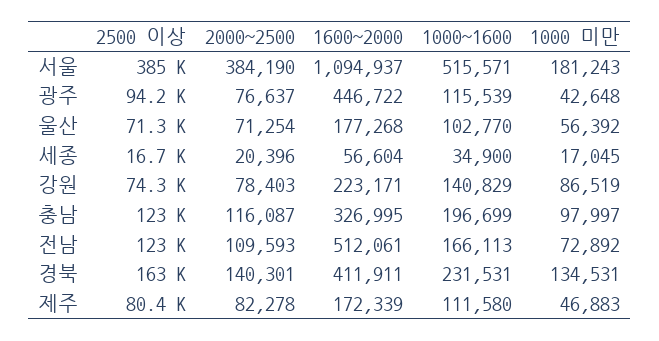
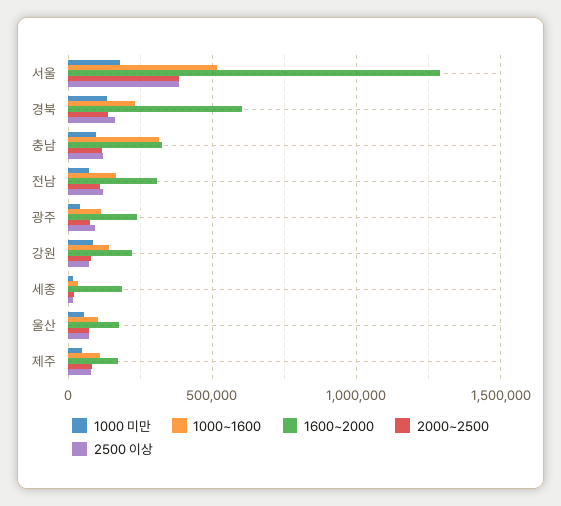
  {
    "2500 이상": {
      "서울": 385000,
      "광주": 94200,
      "울산": 71300,
      "세종": 16700,
      "강원": 74300,
      "충남": 123000,
      "전남": 123000,
      "경북": 163000,
      "제주": 80400
    },
    "2000~2500": {
      "서울": 384190,
      "광주": 76637,
      "울산": 71254,
      "세종": 20396,
      "강원": 78403,
      "충남": 116087,
      "전남": 109593,
      "경북": 140301,
      "제주": 82278
    },
    "1600~2000": {
-     "서울": 1094937,
+     "서울": 1300000,
-     "광주": 446722,
+     "광주": 250000,
      "울산": 177268,
-     "세종": 56604,
+     "세종": 200000,
      "강원": 223171,
      "충남": 326995,
-     "전남": 512061,
+     "전남": 300000,
-     "경북": 411911,
+     "경북": 600000,
      "제주": 172339
    },
    "1000~1600": {
      "서울": 515571,
      "광주": 115539,
      "울산": 102770,
      "세종": 34900,
      "강원": 140829,
-     "충남": 196699,
+     "충남": 300000,
      "전남": 166113,
      "경북": 231531,
      "제주": 111580
    },
    "1000 미만": {
      "서울": 181243,
      "광주": 42648,
      "울산": 56392,
      "세종": 17045,
      "강원": 86519,
      "충남": 97997,
      "전남": 72892,
      "경북": 134531,
      "제주": 46883
    }
  }

